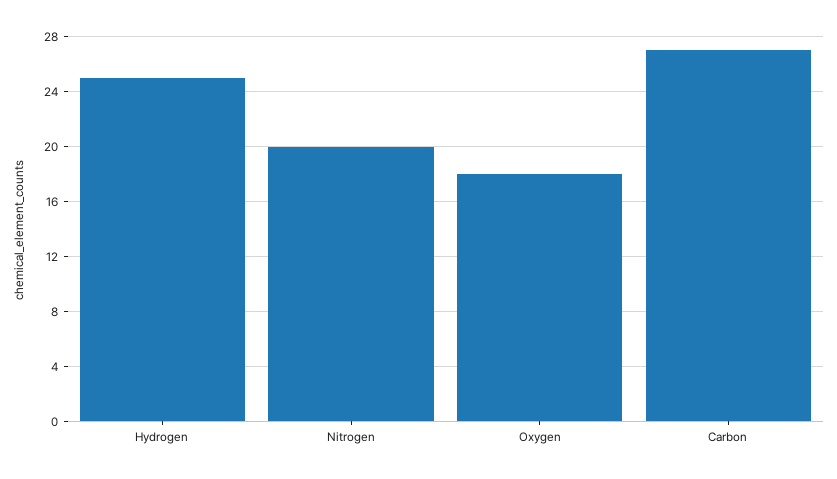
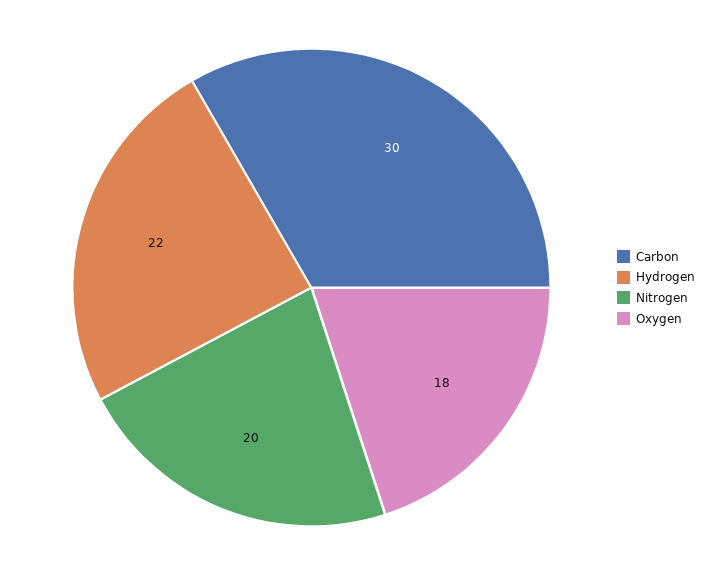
  {
-   "Hydrogen": 25,
+   "Hydrogen": 22,
    "Nitrogen": 20,
    "Oxygen": 18,
-   "Carbon": 27
+   "Carbon": 30
  }

